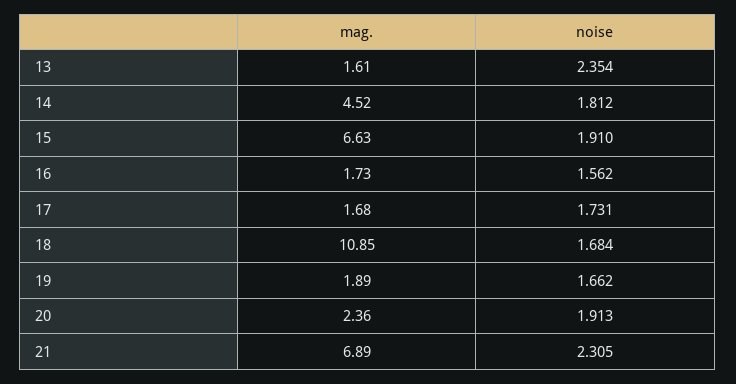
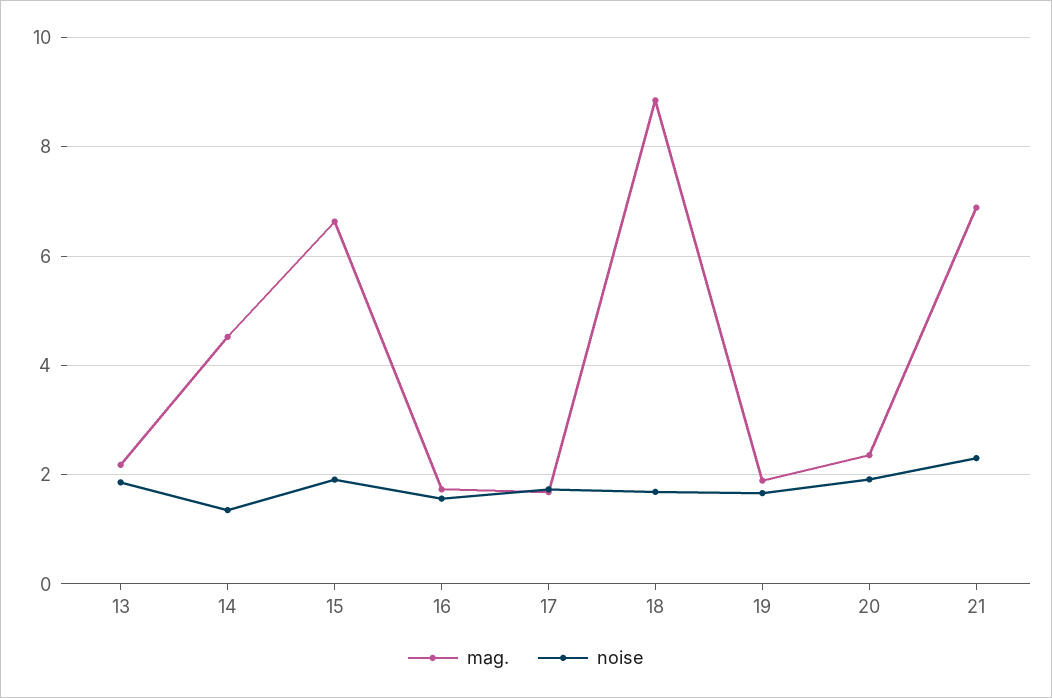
  {
    "mag.": {
-     "13": 1.61,
+     "13": 2.2,
      "14": 4.52,
      "15": 6.63,
      "16": 1.73,
      "17": 1.68,
-     "18": 10.85,
+     "18": 8.8,
      "19": 1.89,
      "20": 2.36,
      "21": 6.89
    },
    "noise": {
-     "13": 2.354,
+     "13": 1.8,
-     "14": 1.812,
+     "14": 1.4,
      "15": 1.91,
      "16": 1.562,
      "17": 1.731,
      "18": 1.684,
      "19": 1.662,
      "20": 1.913,
      "21": 2.305
    }
  }

